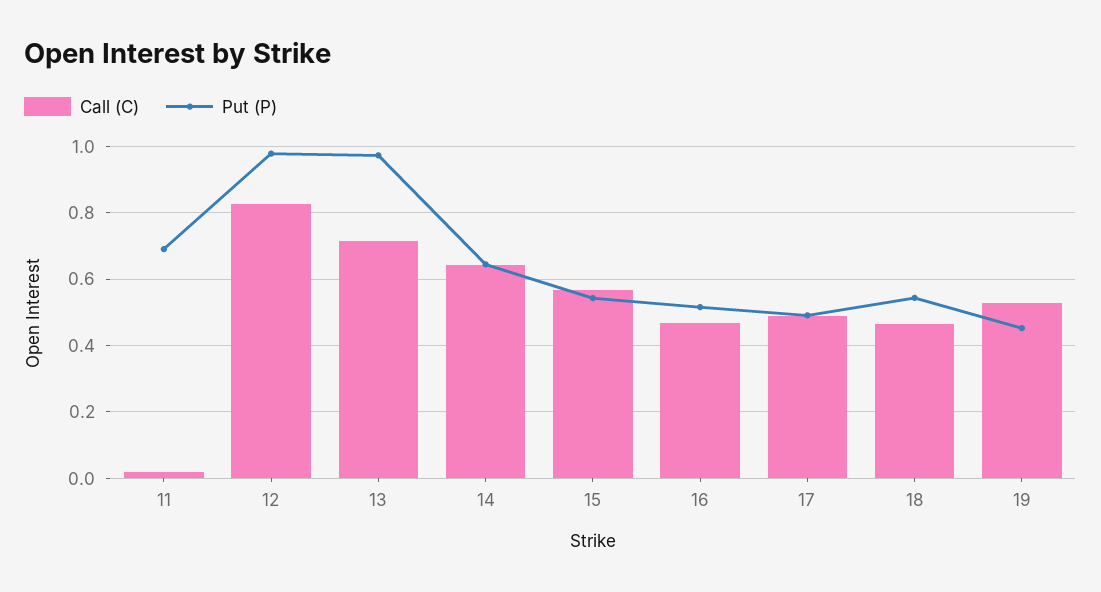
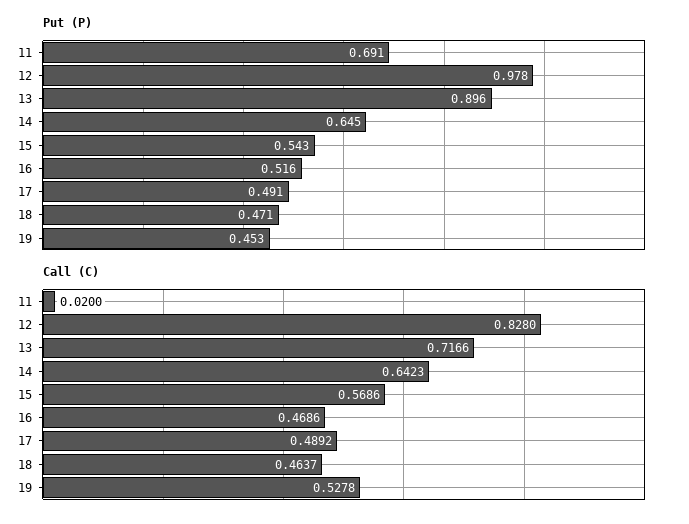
  {
    "Call (C)": {
      "11": 0.02,
      "12": 0.828,
      "13": 0.7166,
      "14": 0.6423,
      "15": 0.5686,
      "16": 0.4686,
      "17": 0.4892,
      "18": 0.4637,
      "19": 0.5278
    },
    "Put (P)": {
      "11": 0.691,
      "12": 0.978,
-     "13": 0.98,
+     "13": 0.896,
      "14": 0.645,
      "15": 0.543,
      "16": 0.516,
      "17": 0.491,
-     "18": 0.54,
+     "18": 0.471,
      "19": 0.453
    }
  }

